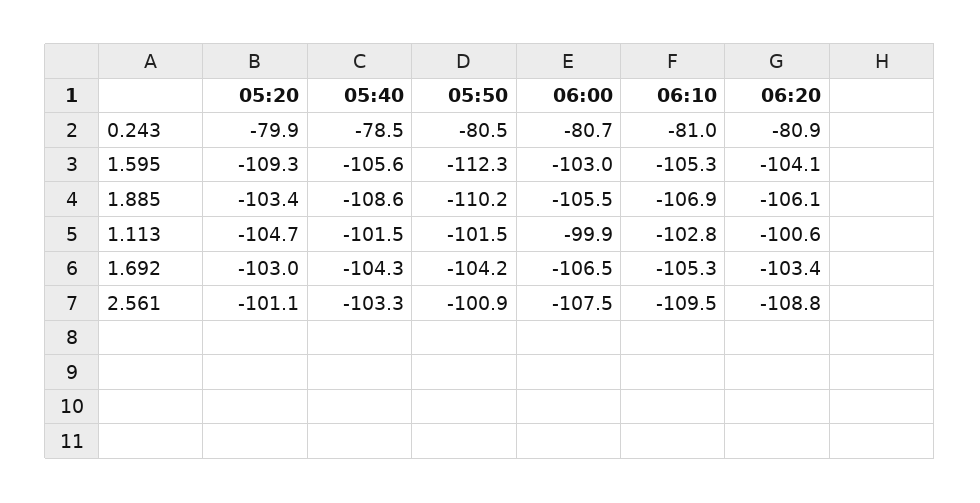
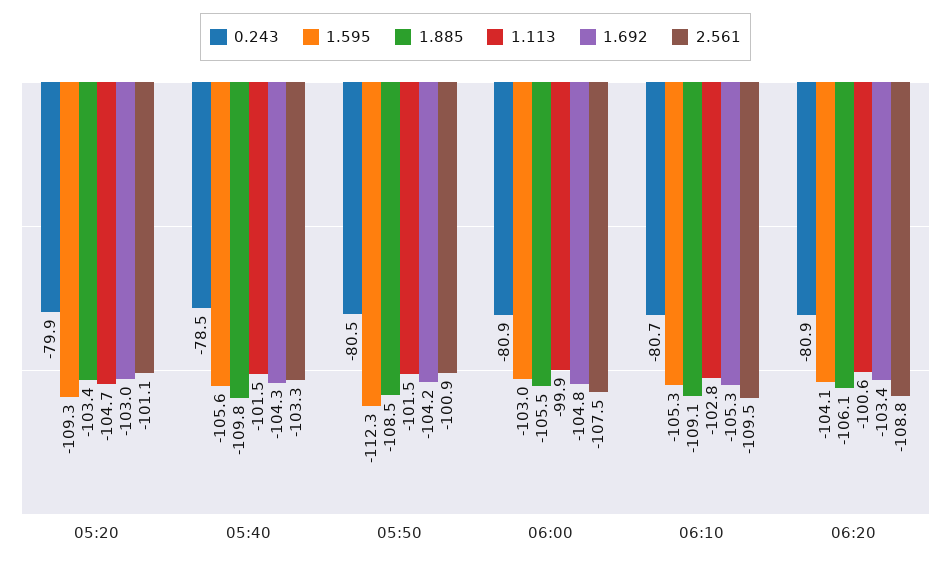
  {
    "0.243": {
      "05:20": -79.9,
      "05:40": -78.5,
      "05:50": -80.5,
-     "06:00": -80.7,
+     "06:00": -80.9,
-     "06:10": -81,
+     "06:10": -80.7,
      "06:20": -80.9
    },
    "1.595": {
      "05:20": -109.3,
      "05:40": -105.6,
      "05:50": -112.3,
      "06:00": -103,
      "06:10": -105.3,
      "06:20": -104.1
    },
    "1.885": {
      "05:20": -103.4,
-     "05:40": -108.6,
+     "05:40": -109.8,
-     "05:50": -110.2,
+     "05:50": -108.5,
      "06:00": -105.5,
-     "06:10": -106.9,
+     "06:10": -109.1,
      "06:20": -106.1
    },
    "1.113": {
      "05:20": -104.7,
      "05:40": -101.5,
      "05:50": -101.5,
      "06:00": -99.9,
      "06:10": -102.8,
      "06:20": -100.6
    },
    "1.692": {
      "05:20": -103,
      "05:40": -104.3,
      "05:50": -104.2,
-     "06:00": -106.5,
+     "06:00": -104.8,
      "06:10": -105.3,
      "06:20": -103.4
    },
    "2.561": {
      "05:20": -101.1,
      "05:40": -103.3,
      "05:50": -100.9,
      "06:00": -107.5,
      "06:10": -109.5,
      "06:20": -108.8
    }
  }

